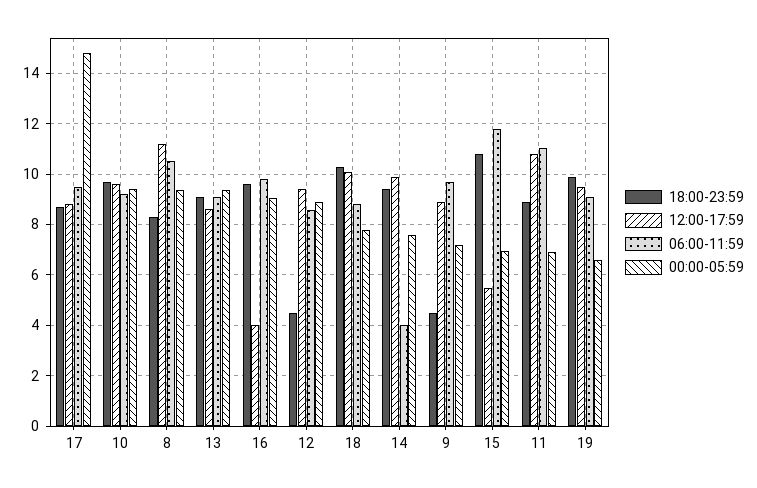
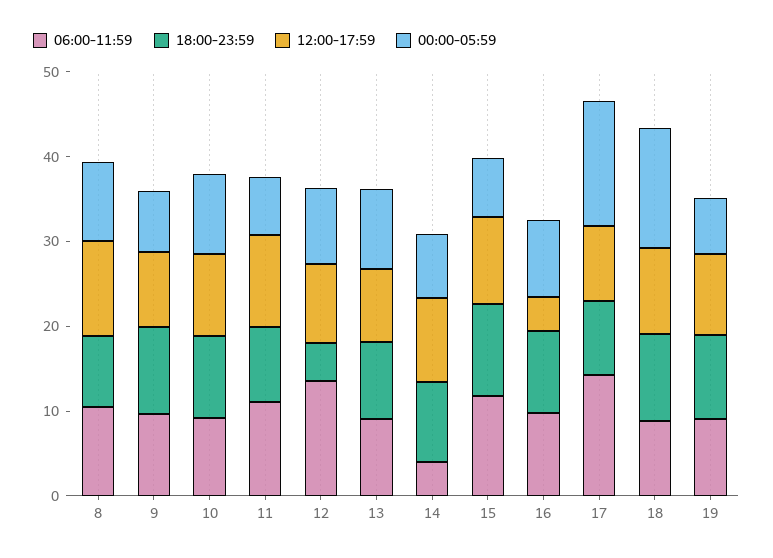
  {
    "18:00-23:59": {
      "17": 8.75,
      "10": 9.75,
      "8": 8.25,
      "13": 9,
      "16": 9.5,
      "12": 4.5,
      "18": 10.25,
      "14": 9.5,
-     "9": 4.5,
+     "9": 10,
      "15": 10.75,
      "11": 9,
      "19": 10
    },
    "12:00-17:59": {
      "17": 8.75,
      "10": 9.5,
      "8": 11.25,
      "13": 8.5,
      "16": 4,
      "12": 9.5,
      "18": 10,
      "14": 10,
      "9": 9,
-     "15": 5.5,
+     "15": 10,
      "11": 10.75,
      "19": 9.5
    },
    "06:00-11:59": {
-     "17": 9.5,
+     "17": 14,
      "10": 9.25,
      "8": 10.5,
      "13": 9,
      "16": 9.75,
-     "12": 8.5,
+     "12": 14,
      "18": 8.75,
      "14": 4,
      "9": 9.75,
      "15": 11.75,
      "11": 11,
      "19": 9
    },
    "00:00-05:59": {
      "17": 14.75,
      "10": 9.5,
      "8": 9.25,
      "13": 9.25,
      "16": 9,
      "12": 9,
-     "18": 7.75,
+     "18": 14,
      "14": 7.5,
      "9": 7.25,
      "15": 7,
      "11": 7,
      "19": 6.5
    }
  }

